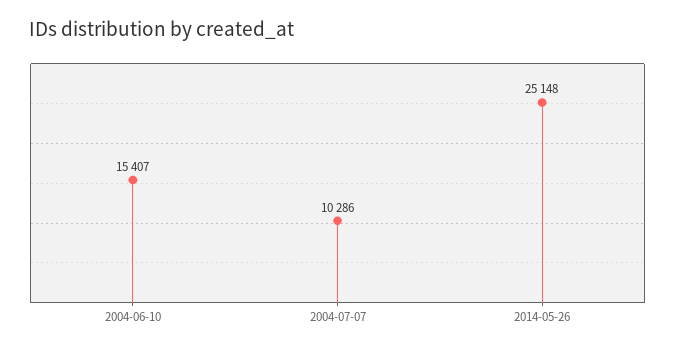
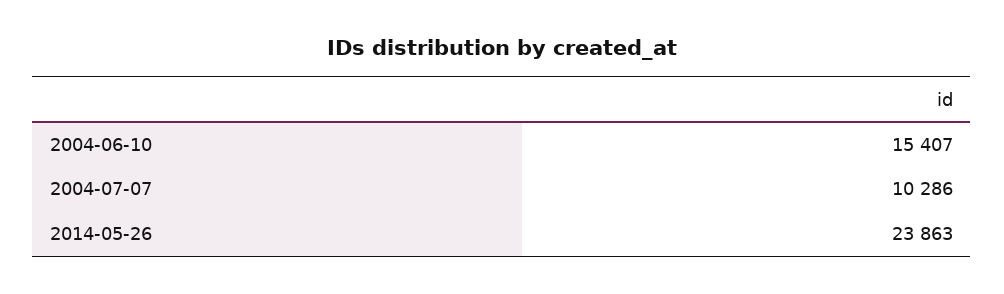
  {
    "2004-06-10": 15407,
    "2004-07-07": 10286,
-   "2014-05-26": 25148
+   "2014-05-26": 23863
  }

